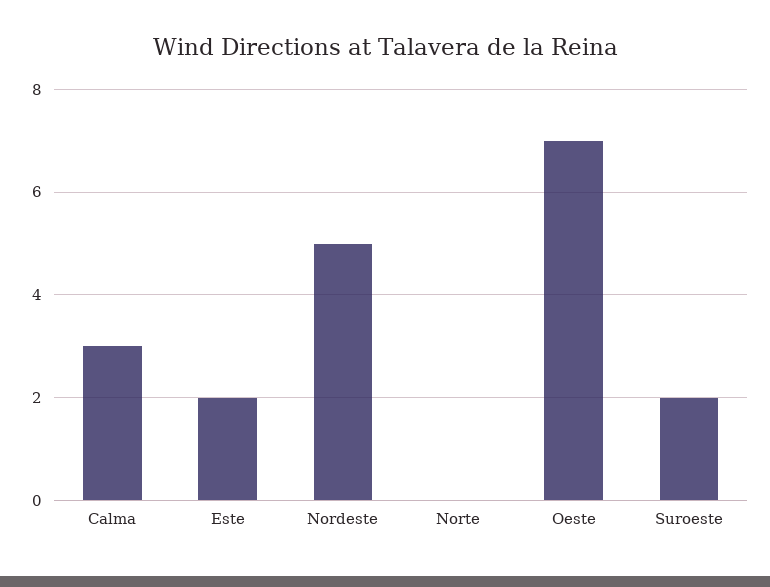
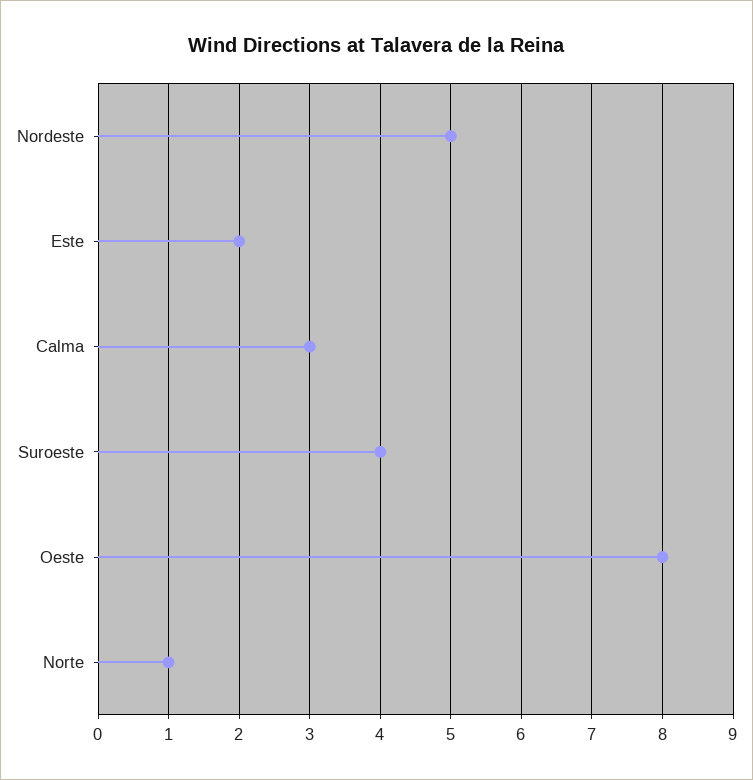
  {
    "Calma": 3,
    "Este": 2,
    "Nordeste": 5,
-   "Norte": 0,
+   "Norte": 1,
-   "Oeste": 7,
+   "Oeste": 8,
-   "Suroeste": 2
+   "Suroeste": 4
  }

